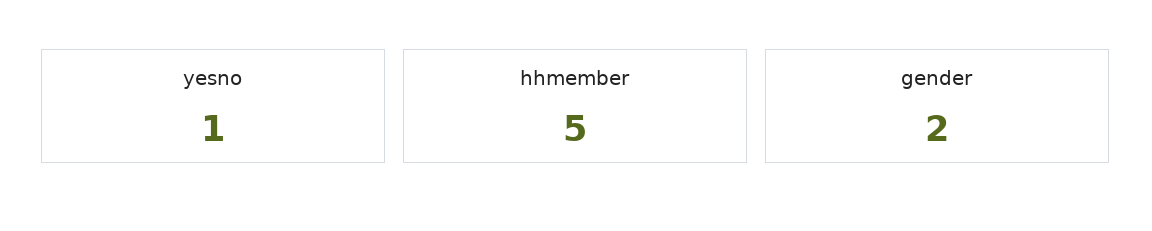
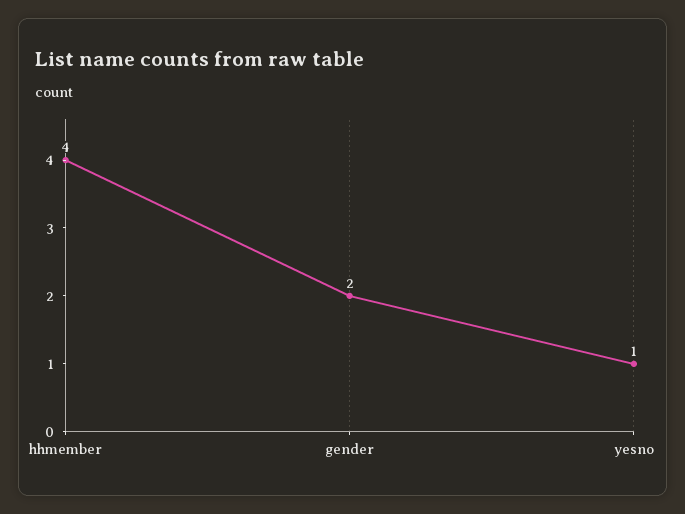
  {
    "yesno": 1,
-   "hhmember": 5,
+   "hhmember": 4,
    "gender": 2
  }

